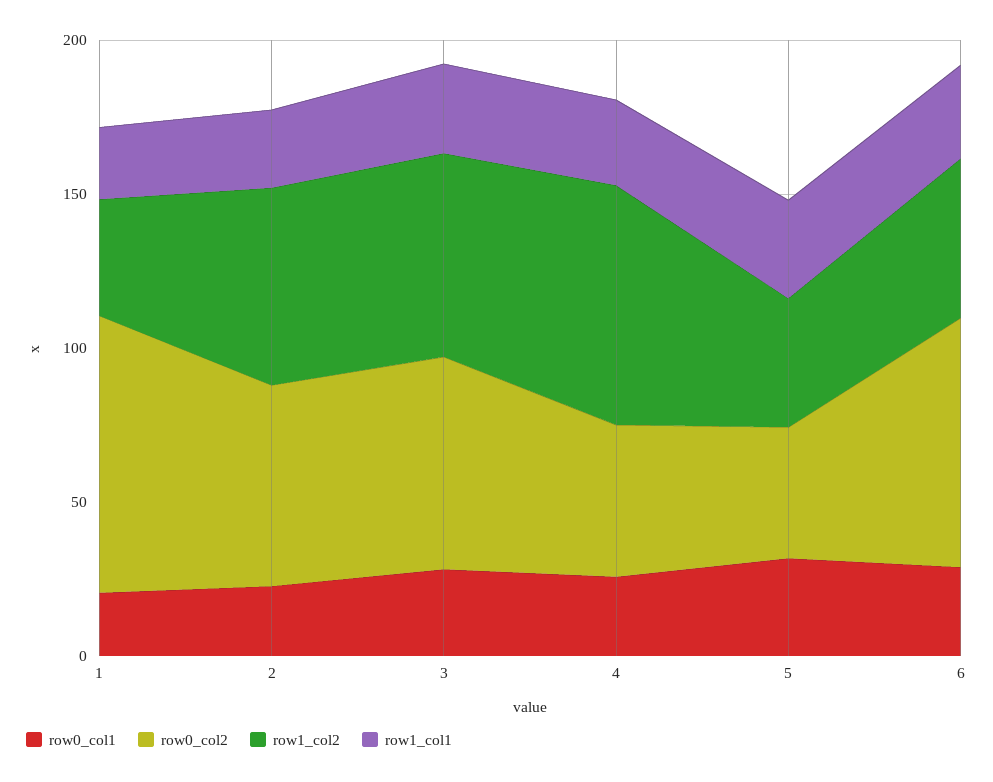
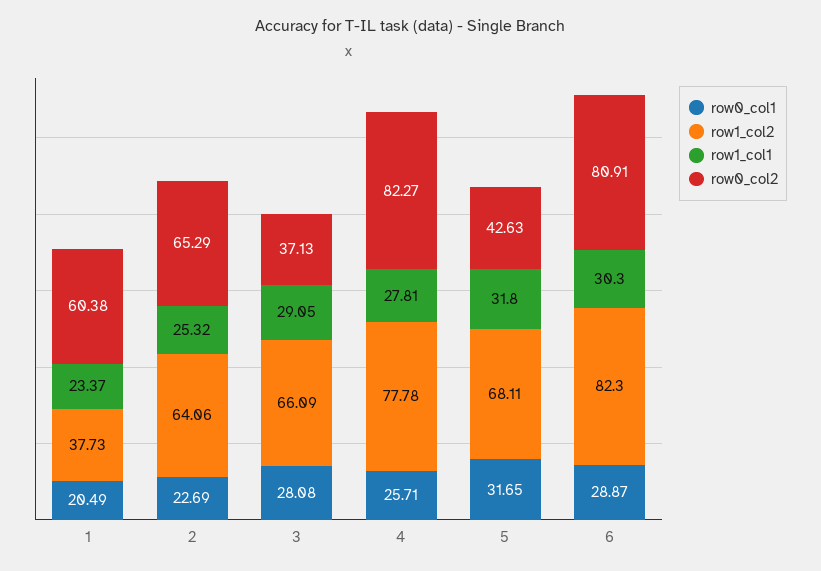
  {
    "row0_col1": {
      "1": 20.49,
      "2": 22.69,
      "3": 28.08,
      "4": 25.71,
      "5": 31.65,
      "6": 28.87
    },
    "row0_col2": {
-     "1": 90,
+     "1": 60.38,
      "2": 65.29,
-     "3": 70,
+     "3": 37.13,
-     "4": 50,
+     "4": 82.27,
      "5": 42.63,
      "6": 80.91
    },
    "row1_col2": {
      "1": 37.73,
      "2": 64.06,
      "3": 66.09,
      "4": 77.78,
-     "5": 40,
+     "5": 68.11,
-     "6": 50
+     "6": 82.3
    },
    "row1_col1": {
      "1": 23.37,
      "2": 25.32,
      "3": 29.05,
      "4": 27.81,
      "5": 31.8,
      "6": 30.3
    }
  }

